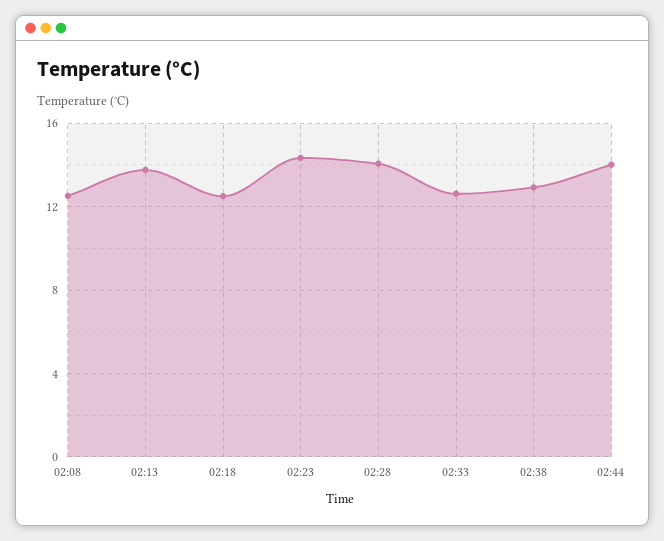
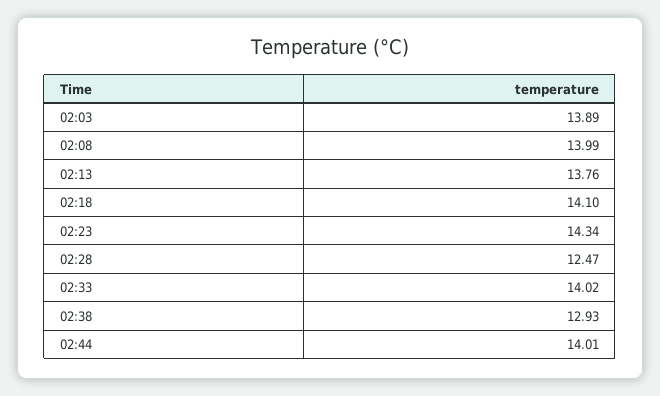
  {
-   "02:08": 12.5,
+   "02:08": 13.99,
    "02:13": 13.76,
-   "02:18": 12.5,
+   "02:18": 14.1,
    "02:23": 14.34,
-   "02:28": 14,
+   "02:28": 12.47,
-   "02:33": 12.5,
+   "02:33": 14.02,
    "02:38": 12.93,
-   "02:44": 14.01
+   "02:44": 14.01,
+   "02:03": 13.89
  }

